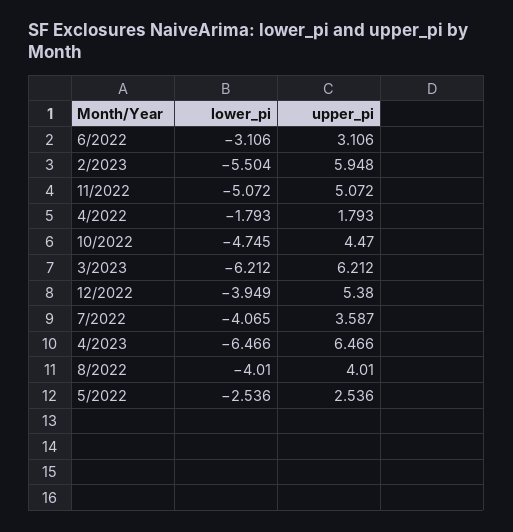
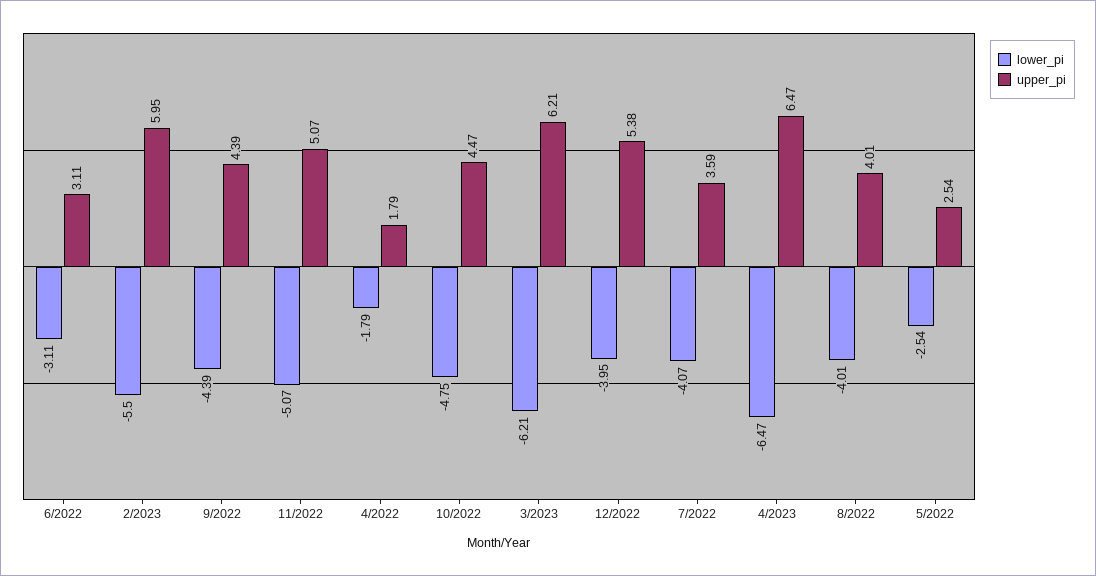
  {
    "lower_pi": {
      "6/2022": -3.106,
      "2/2023": -5.504,
      "11/2022": -5.072,
      "4/2022": -1.793,
      "10/2022": -4.745,
      "3/2023": -6.212,
      "12/2022": -3.949,
      "7/2022": -4.065,
      "4/2023": -6.466,
      "8/2022": -4.01,
-     "5/2022": -2.536
+     "5/2022": -2.536,
+     "9/2022": -4.39
    },
    "upper_pi": {
      "6/2022": 3.106,
      "2/2023": 5.948,
      "11/2022": 5.072,
      "4/2022": 1.793,
      "10/2022": 4.47,
      "3/2023": 6.212,
      "12/2022": 5.38,
      "7/2022": 3.587,
      "4/2023": 6.466,
      "8/2022": 4.01,
-     "5/2022": 2.536
+     "5/2022": 2.536,
+     "9/2022": 4.39
    }
  }

